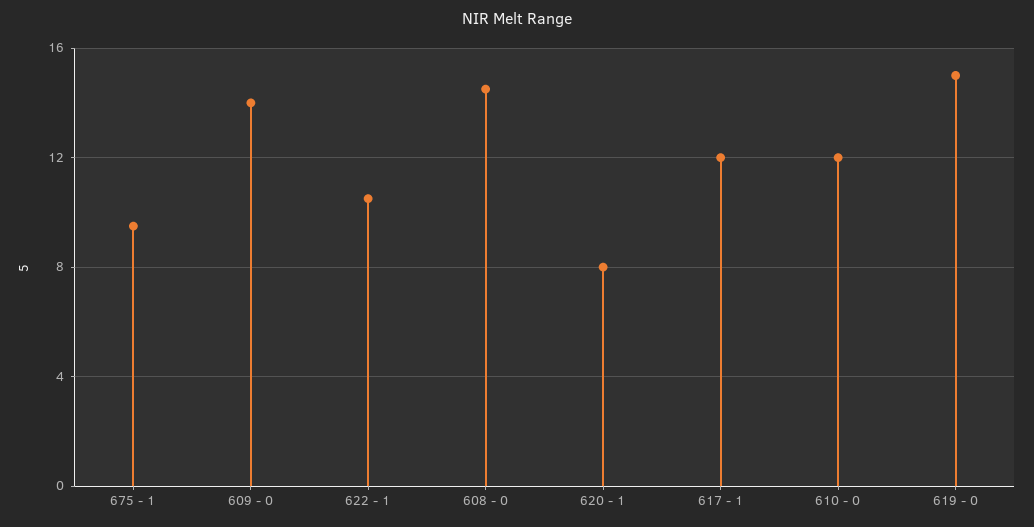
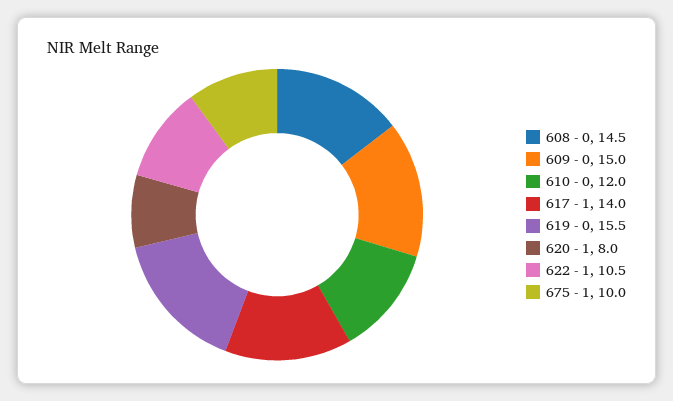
  {
-   "675 - 1": 9.5,
+   "675 - 1": 10,
-   "609 - 0": 14,
+   "609 - 0": 15,
    "622 - 1": 10.5,
    "608 - 0": 14.5,
    "620 - 1": 8,
-   "617 - 1": 12,
+   "617 - 1": 14,
    "610 - 0": 12,
-   "619 - 0": 15
+   "619 - 0": 15.5
  }

